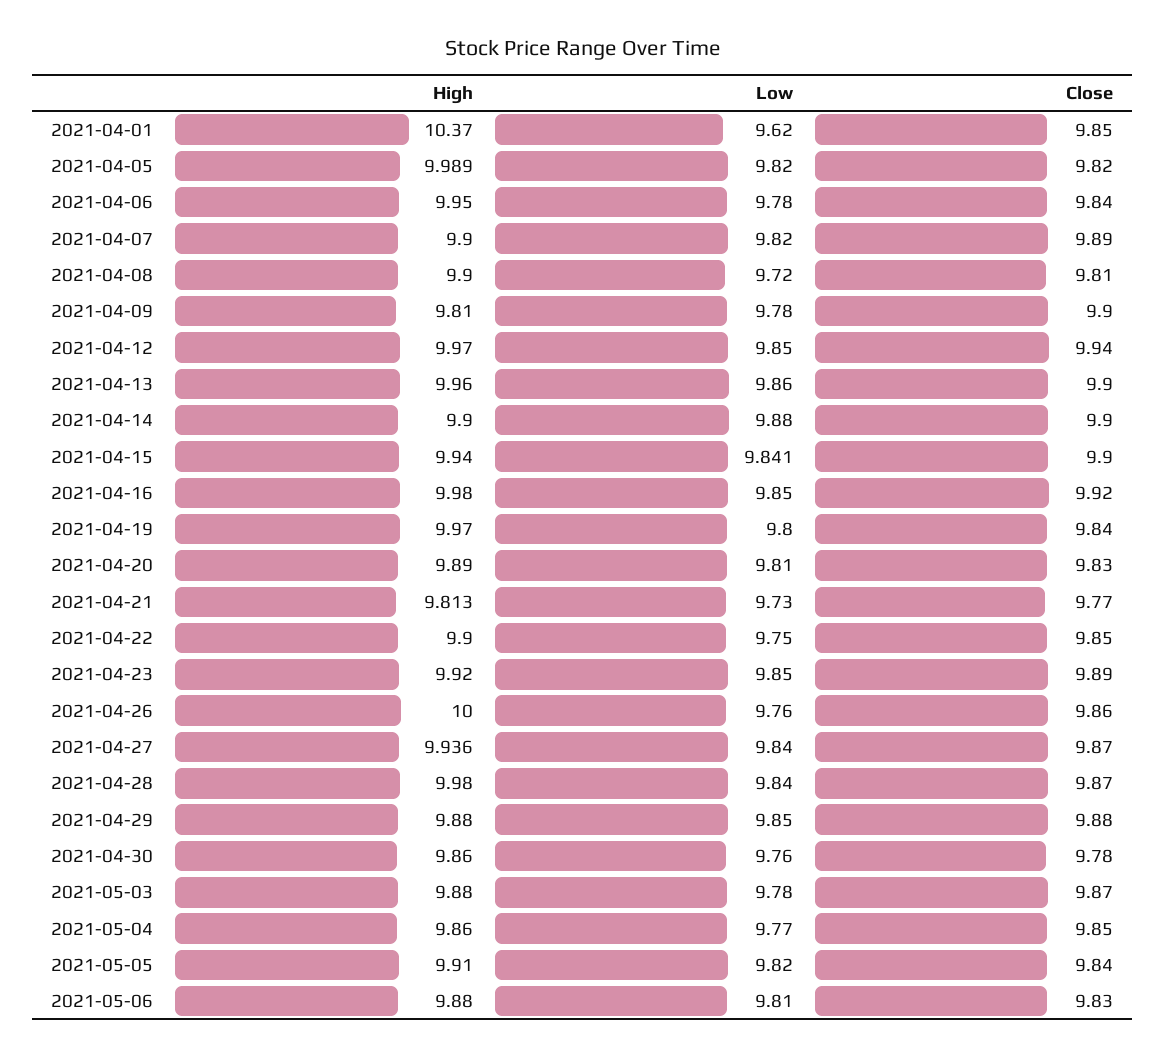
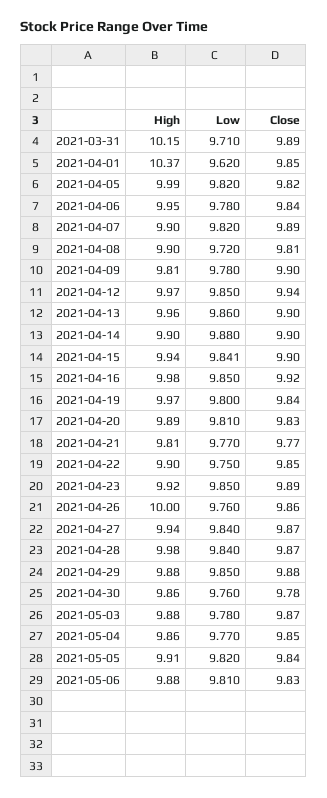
  {
    "High": {
      "2021-04-01": 10.37,
      "2021-04-05": 9.989,
      "2021-04-06": 9.95,
      "2021-04-07": 9.9,
      "2021-04-08": 9.9,
      "2021-04-09": 9.81,
      "2021-04-12": 9.97,
      "2021-04-13": 9.96,
      "2021-04-14": 9.9,
      "2021-04-15": 9.94,
      "2021-04-16": 9.98,
      "2021-04-19": 9.97,
      "2021-04-20": 9.89,
      "2021-04-21": 9.813,
      "2021-04-22": 9.9,
      "2021-04-23": 9.92,
      "2021-04-26": 10,
      "2021-04-27": 9.936,
      "2021-04-28": 9.98,
      "2021-04-29": 9.88,
      "2021-04-30": 9.86,
      "2021-05-03": 9.88,
      "2021-05-04": 9.86,
      "2021-05-05": 9.91,
-     "2021-05-06": 9.88
+     "2021-05-06": 9.88,
+     "2021-03-31": 10.15
    },
    "Low": {
      "2021-04-01": 9.62,
      "2021-04-05": 9.82,
      "2021-04-06": 9.78,
      "2021-04-07": 9.82,
      "2021-04-08": 9.72,
      "2021-04-09": 9.78,
      "2021-04-12": 9.85,
      "2021-04-13": 9.86,
      "2021-04-14": 9.88,
      "2021-04-15": 9.841,
      "2021-04-16": 9.85,
      "2021-04-19": 9.8,
      "2021-04-20": 9.81,
-     "2021-04-21": 9.73,
+     "2021-04-21": 9.77,
      "2021-04-22": 9.75,
      "2021-04-23": 9.85,
      "2021-04-26": 9.76,
      "2021-04-27": 9.84,
      "2021-04-28": 9.84,
      "2021-04-29": 9.85,
      "2021-04-30": 9.76,
      "2021-05-03": 9.78,
      "2021-05-04": 9.77,
      "2021-05-05": 9.82,
-     "2021-05-06": 9.81
+     "2021-05-06": 9.81,
+     "2021-03-31": 9.71
    },
    "Close": {
      "2021-04-01": 9.85,
      "2021-04-05": 9.82,
      "2021-04-06": 9.84,
      "2021-04-07": 9.89,
      "2021-04-08": 9.81,
      "2021-04-09": 9.9,
      "2021-04-12": 9.94,
      "2021-04-13": 9.9,
      "2021-04-14": 9.9,
      "2021-04-15": 9.9,
      "2021-04-16": 9.92,
      "2021-04-19": 9.84,
      "2021-04-20": 9.83,
      "2021-04-21": 9.77,
      "2021-04-22": 9.85,
      "2021-04-23": 9.89,
      "2021-04-26": 9.86,
      "2021-04-27": 9.87,
      "2021-04-28": 9.87,
      "2021-04-29": 9.88,
      "2021-04-30": 9.78,
      "2021-05-03": 9.87,
      "2021-05-04": 9.85,
      "2021-05-05": 9.84,
-     "2021-05-06": 9.83
+     "2021-05-06": 9.83,
+     "2021-03-31": 9.89
    }
  }

